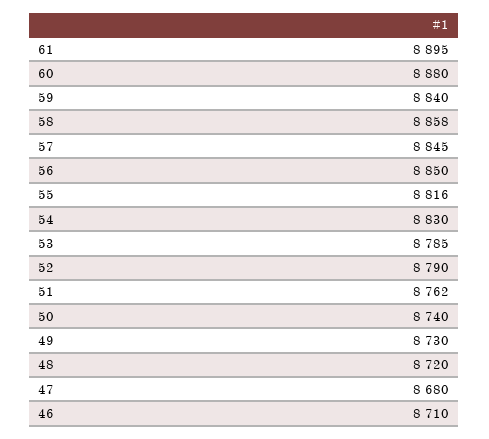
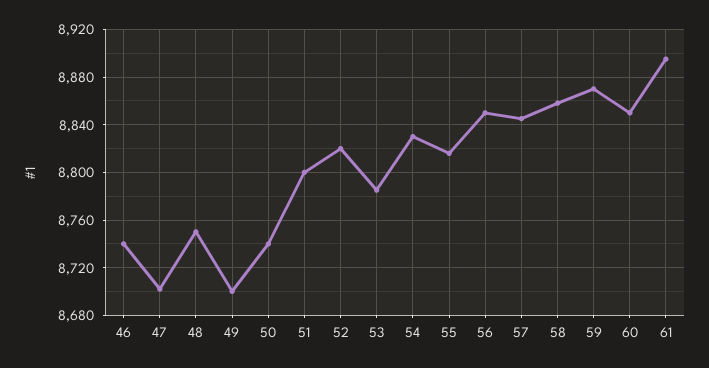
  {
    "61": 8895,
-   "60": 8880,
+   "60": 8850,
-   "59": 8840,
+   "59": 8870,
    "58": 8858,
    "57": 8845,
    "56": 8850,
    "55": 8816,
    "54": 8830,
    "53": 8785,
-   "52": 8790,
+   "52": 8820,
-   "51": 8762,
+   "51": 8800,
    "50": 8740,
-   "49": 8730,
+   "49": 8700,
-   "48": 8720,
+   "48": 8750,
-   "47": 8680,
+   "47": 8700,
-   "46": 8710
+   "46": 8740
  }

